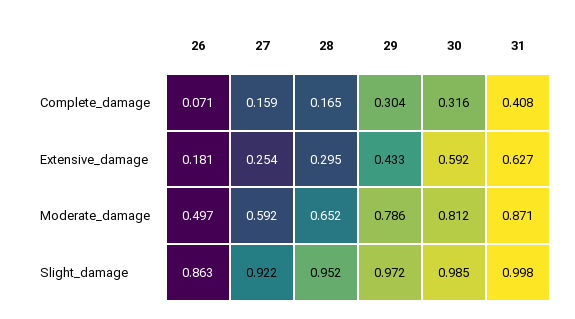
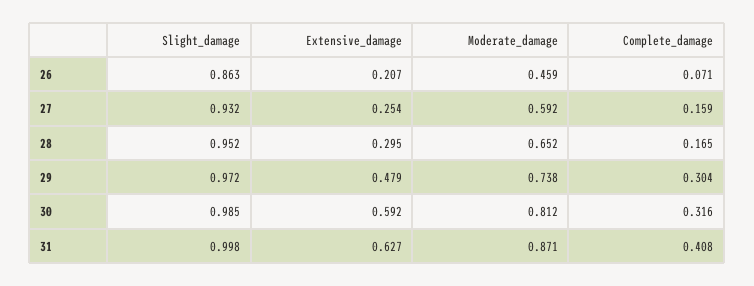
  {
    "26": {
      "Complete_damage": 0.071,
-     "Extensive_damage": 0.181,
+     "Extensive_damage": 0.207,
-     "Moderate_damage": 0.497,
+     "Moderate_damage": 0.459,
      "Slight_damage": 0.863
    },
    "27": {
      "Complete_damage": 0.159,
      "Extensive_damage": 0.254,
      "Moderate_damage": 0.592,
-     "Slight_damage": 0.922
+     "Slight_damage": 0.932
    },
    "28": {
      "Complete_damage": 0.165,
      "Extensive_damage": 0.295,
      "Moderate_damage": 0.652,
      "Slight_damage": 0.952
    },
    "29": {
      "Complete_damage": 0.304,
-     "Extensive_damage": 0.433,
+     "Extensive_damage": 0.479,
-     "Moderate_damage": 0.786,
+     "Moderate_damage": 0.738,
      "Slight_damage": 0.972
    },
    "30": {
      "Complete_damage": 0.316,
      "Extensive_damage": 0.592,
      "Moderate_damage": 0.812,
      "Slight_damage": 0.985
    },
    "31": {
      "Complete_damage": 0.408,
      "Extensive_damage": 0.627,
      "Moderate_damage": 0.871,
      "Slight_damage": 0.998
    }
  }

